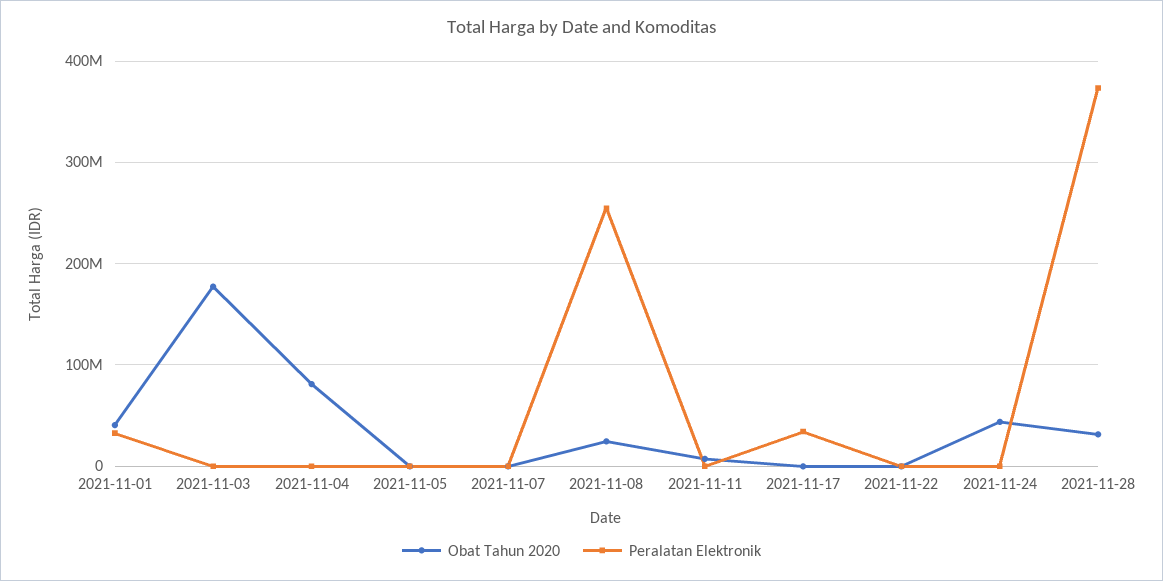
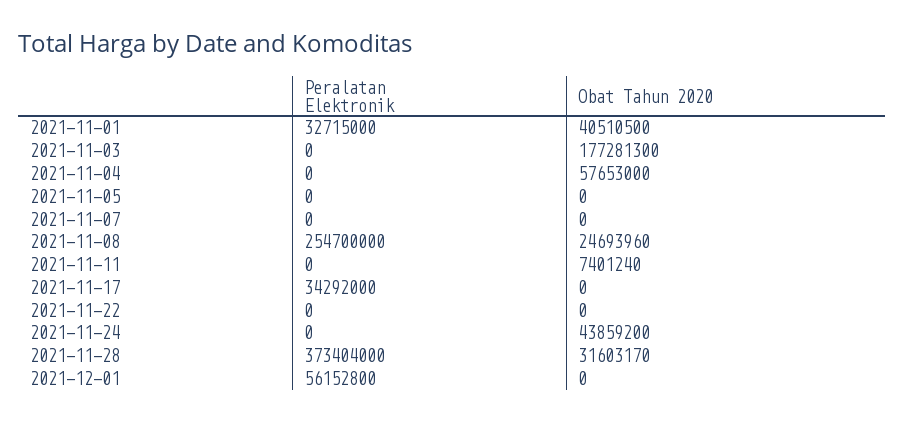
  {
    "Obat Tahun 2020": {
      "2021-11-01": 40510500,
      "2021-11-03": 177281300,
-     "2021-11-04": 80000000,
+     "2021-11-04": 57653000,
      "2021-11-05": 0,
      "2021-11-07": 0,
      "2021-11-08": 24693960,
      "2021-11-11": 7401240,
      "2021-11-17": 0,
      "2021-11-22": 0,
      "2021-11-24": 43859200,
-     "2021-11-28": 31603170
+     "2021-11-28": 31603170,
+     "2021-12-01": 0
    },
    "Peralatan Elektronik": {
      "2021-11-01": 32715000,
      "2021-11-03": 0,
      "2021-11-04": 0,
      "2021-11-05": 0,
      "2021-11-07": 0,
      "2021-11-08": 254700000,
      "2021-11-11": 0,
      "2021-11-17": 34292000,
      "2021-11-22": 0,
      "2021-11-24": 0,
-     "2021-11-28": 373404000
+     "2021-11-28": 373404000,
+     "2021-12-01": 56152800
    }
  }

